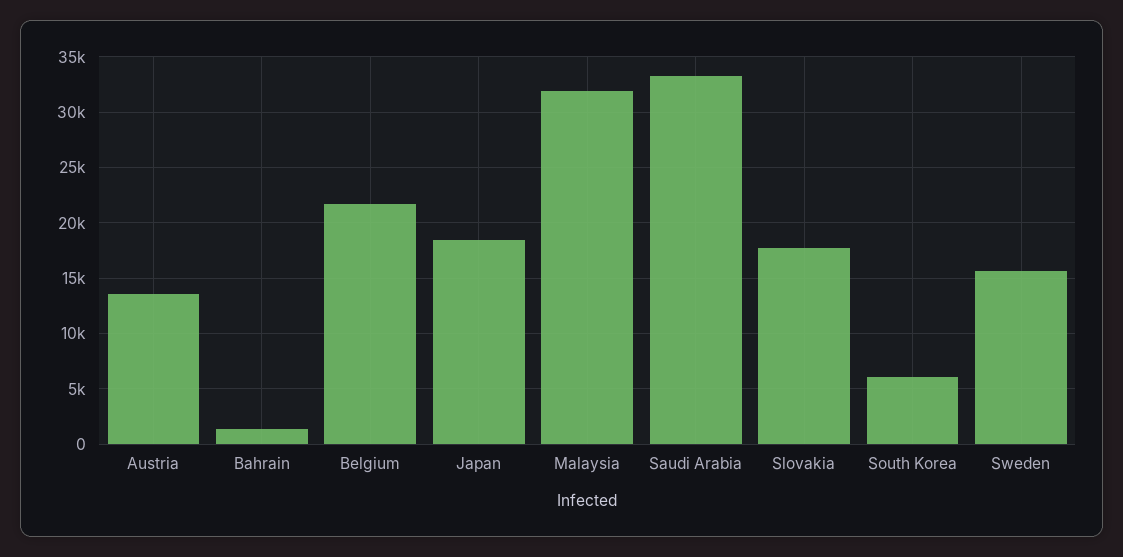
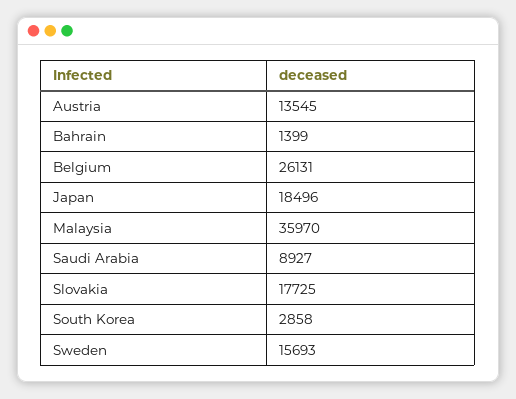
  {
    "Austria": 13545,
    "Bahrain": 1399,
-   "Belgium": 22000,
+   "Belgium": 26131,
    "Japan": 18496,
-   "Malaysia": 32000,
+   "Malaysia": 35970,
-   "Saudi Arabia": 33000,
+   "Saudi Arabia": 8927,
    "Slovakia": 17725,
-   "South Korea": 6000,
+   "South Korea": 2858,
    "Sweden": 15693
  }

